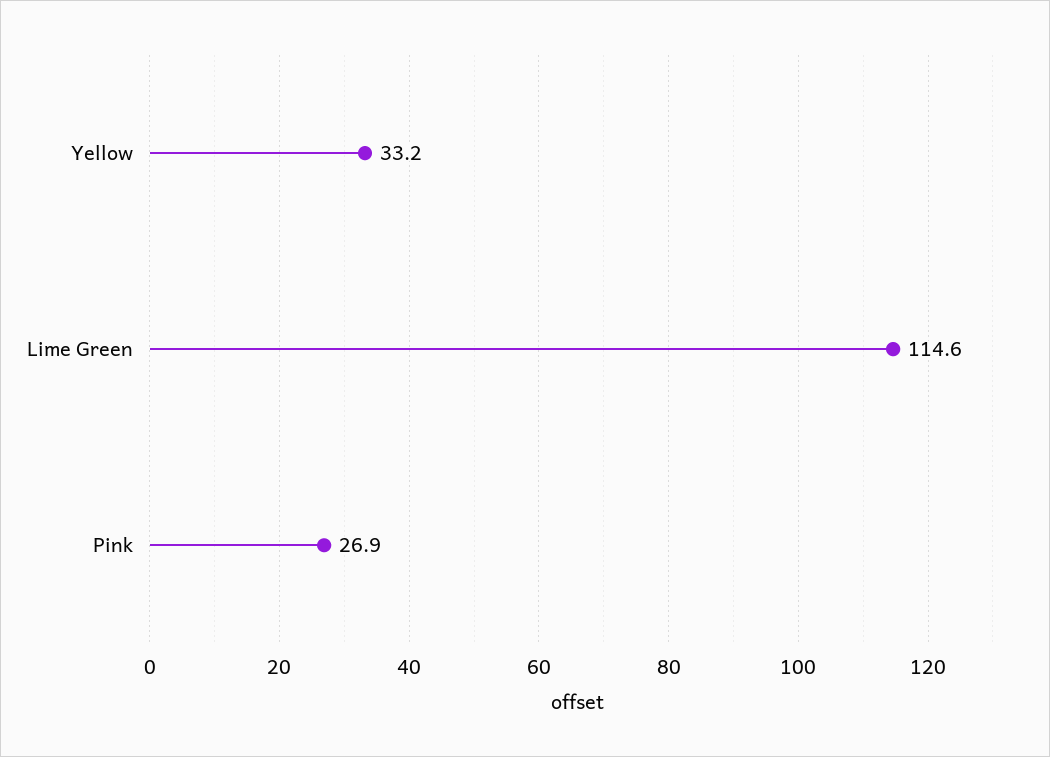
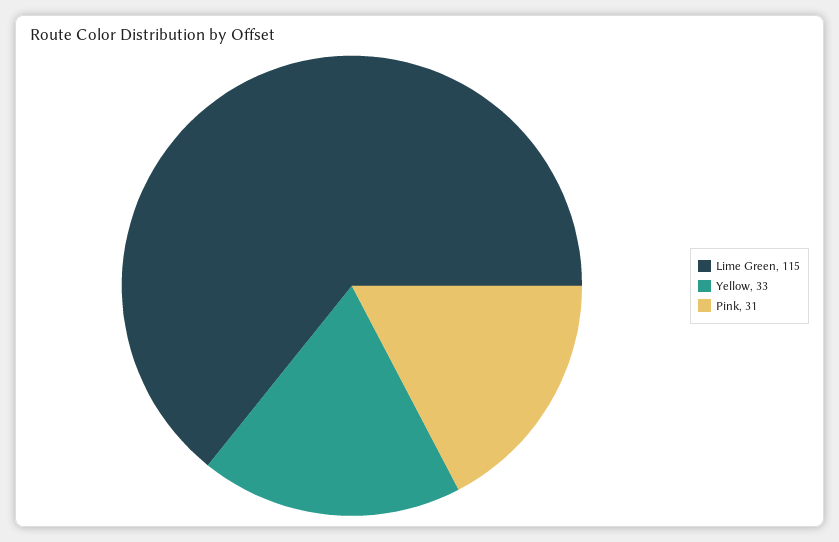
  {
    "Yellow": 33.2,
    "Lime Green": 114.6,
-   "Pink": 26.9
+   "Pink": 31
  }

